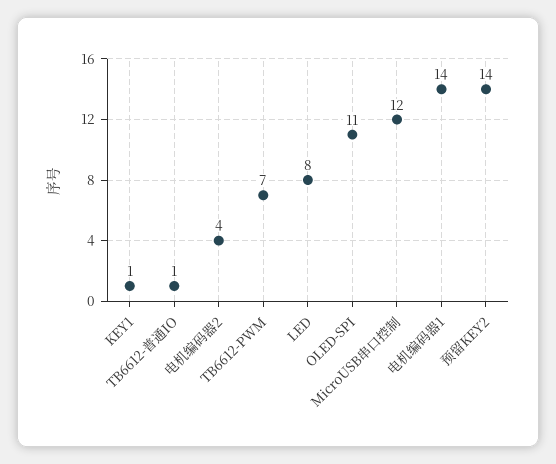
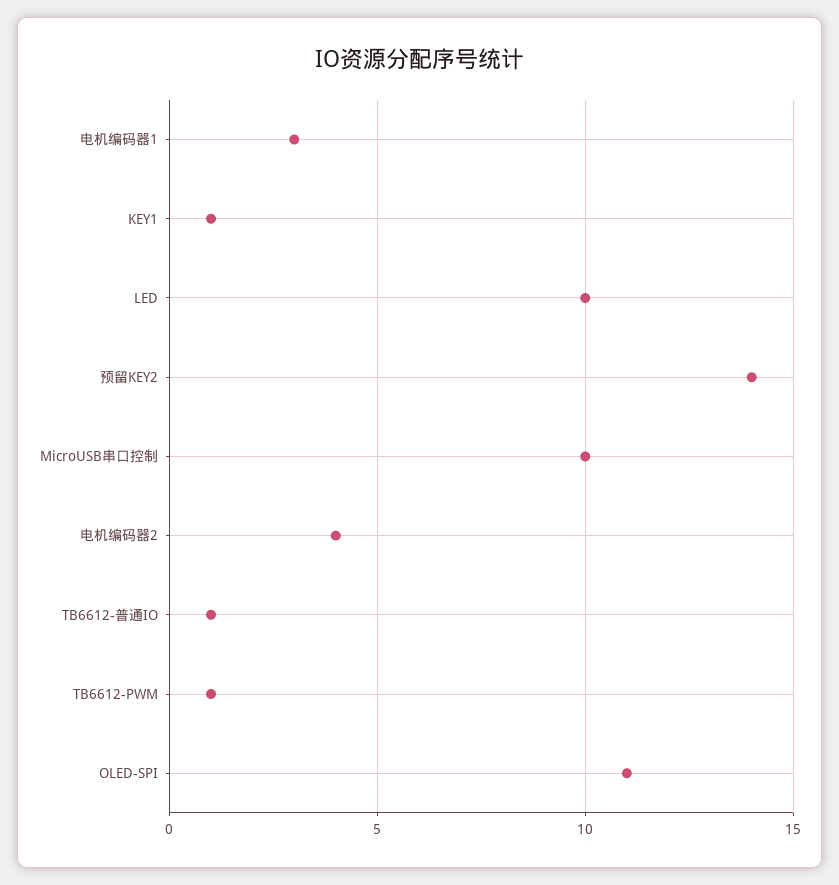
  {
    "KEY1": 1,
    "TB6612-普通IO": 1,
    "电机编码器2": 4,
-   "TB6612-PWM": 7,
+   "TB6612-PWM": 1,
-   "LED": 8,
+   "LED": 10,
    "OLED-SPI": 11,
-   "MicroUSB串口控制": 12,
+   "MicroUSB串口控制": 10,
-   "电机编码器1": 14,
+   "电机编码器1": 3,
    "预留KEY2": 14
  }

